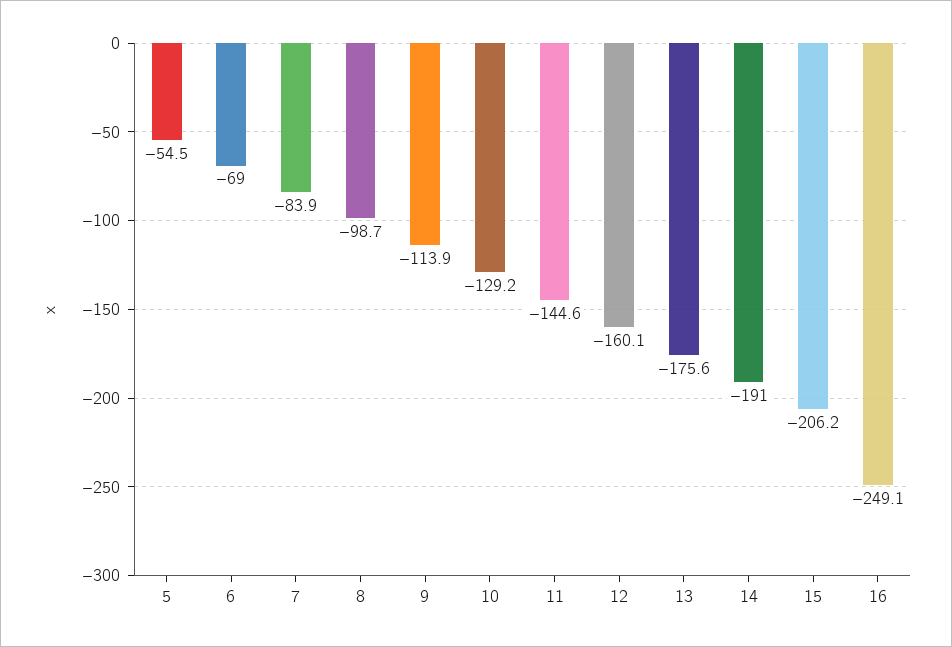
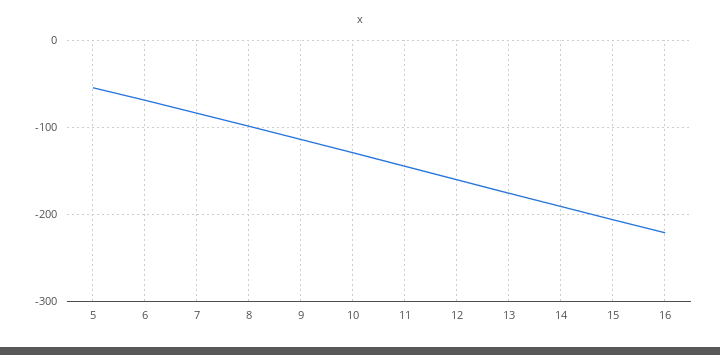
  {
    "5": -54.5,
    "6": -69,
    "7": -83.9,
    "8": -98.7,
    "9": -113.9,
    "10": -129.2,
    "11": -144.6,
    "12": -160.1,
    "13": -175.6,
    "14": -191,
    "15": -206.2,
-   "16": -249.1
+   "16": -220
  }

